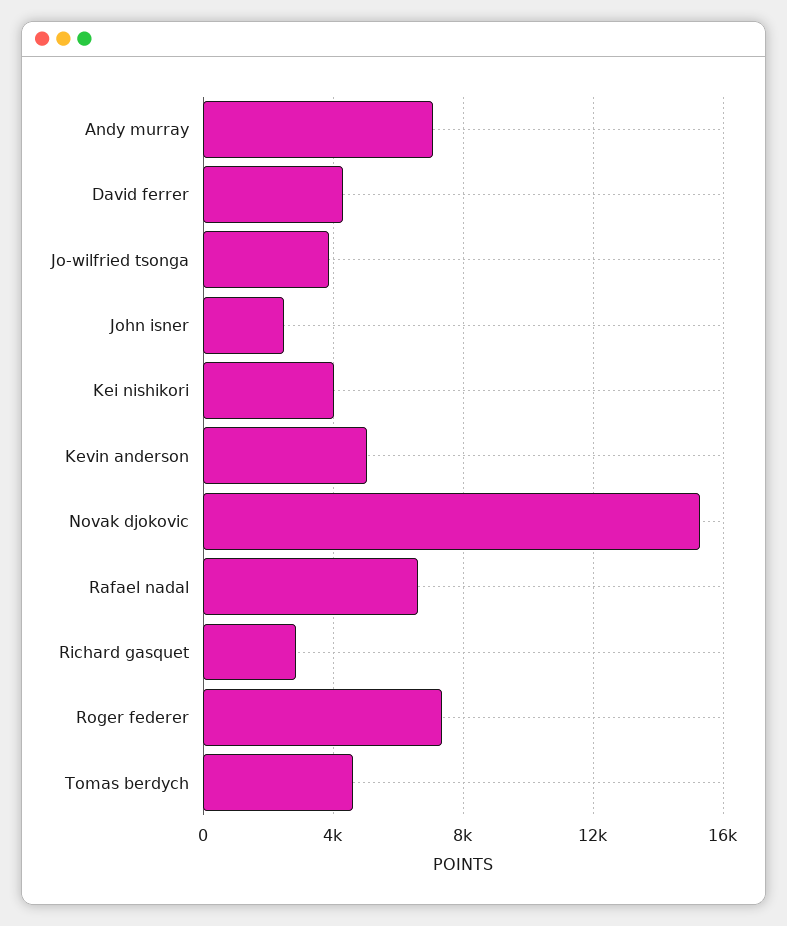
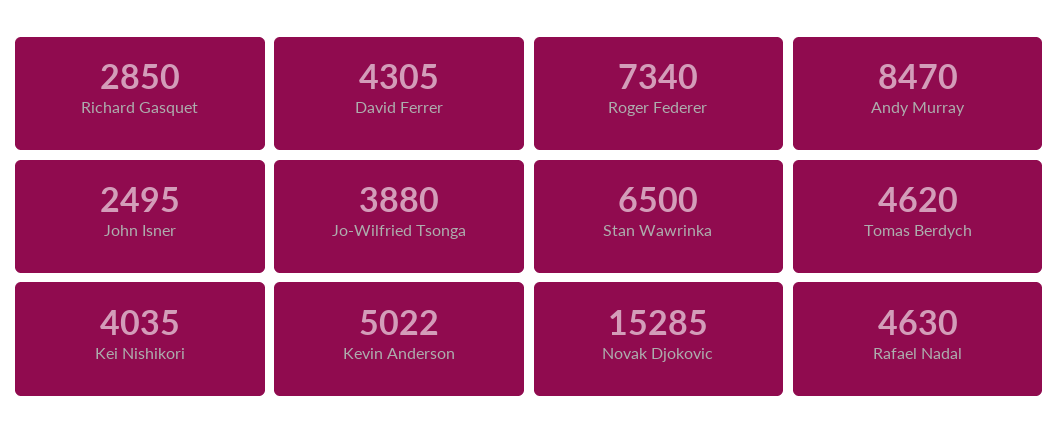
  {
-   "Andy murray": 7000,
+   "Andy murray": 8470,
    "David ferrer": 4305,
    "Jo-wilfried tsonga": 3880,
    "John isner": 2495,
    "Kei nishikori": 4035,
    "Kevin anderson": 5022,
    "Novak djokovic": 15285,
-   "Rafael nadal": 6500,
+   "Rafael nadal": 4630,
    "Richard gasquet": 2850,
    "Roger federer": 7340,
-   "Tomas berdych": 4620
+   "Tomas berdych": 4620,
+   "Stan Wawrinka": 6500
  }

